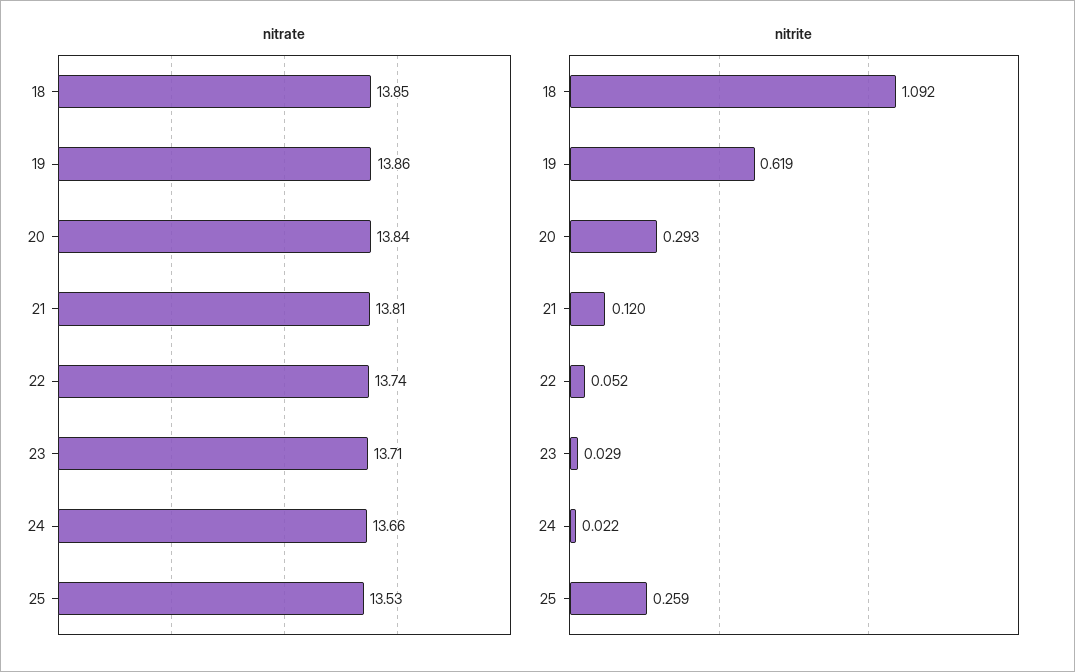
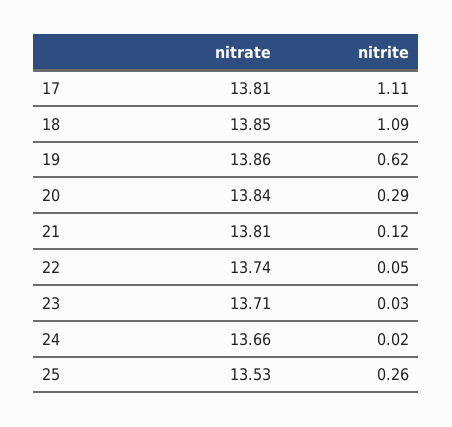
  {
    "nitrate": {
      "18": 13.85,
      "19": 13.86,
      "20": 13.84,
      "21": 13.81,
      "22": 13.74,
      "23": 13.71,
      "24": 13.66,
-     "25": 13.53
+     "25": 13.53,
+     "17": 13.81
    },
    "nitrite": {
      "18": 1.092,
      "19": 0.619,
      "20": 0.293,
      "21": 0.12,
      "22": 0.052,
      "23": 0.029,
      "24": 0.022,
-     "25": 0.259
+     "25": 0.259,
+     "17": 1.11
    }
  }

